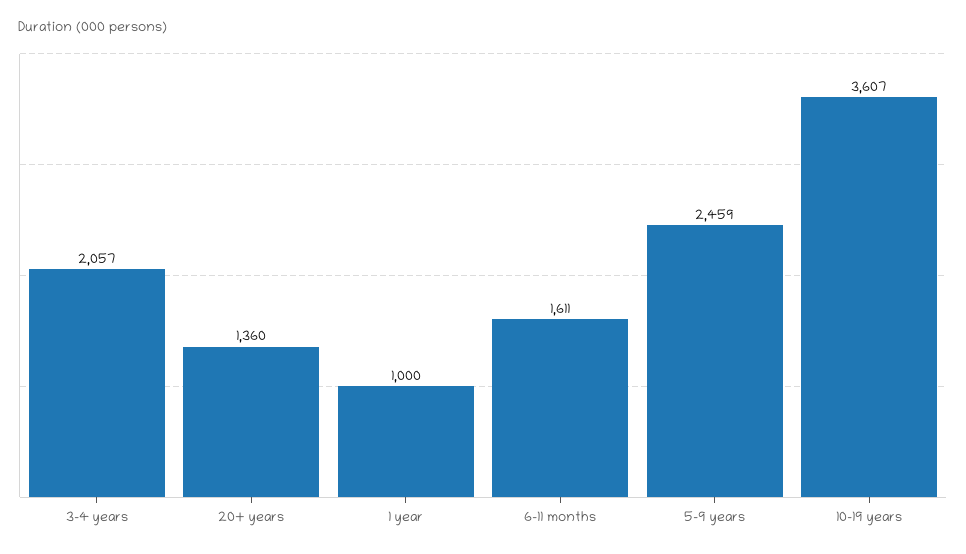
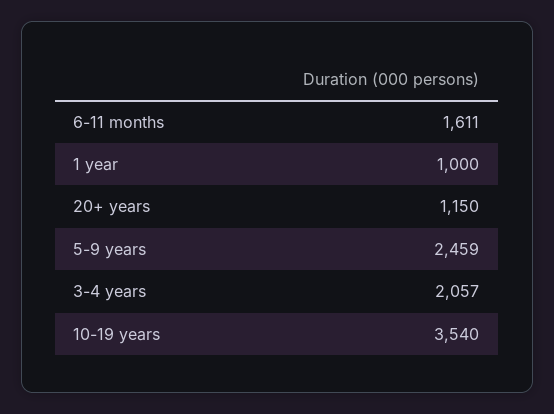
  {
    "3-4 years": 2057,
-   "20+ years": 1360,
+   "20+ years": 1150,
    "1 year": 1000,
    "6-11 months": 1611,
    "5-9 years": 2459,
-   "10-19 years": 3607
+   "10-19 years": 3540
  }

